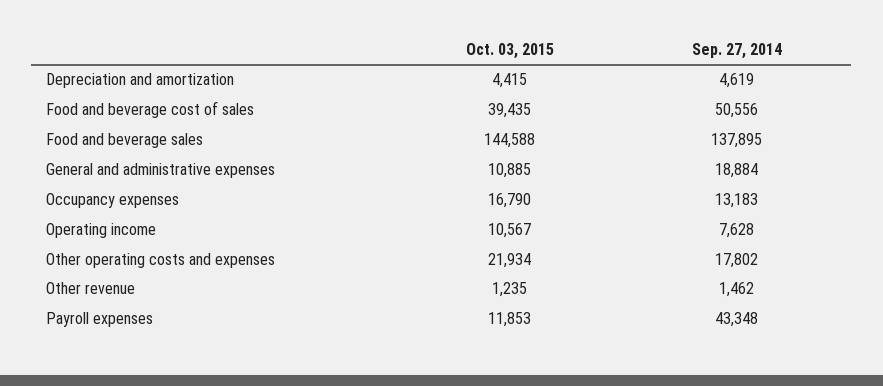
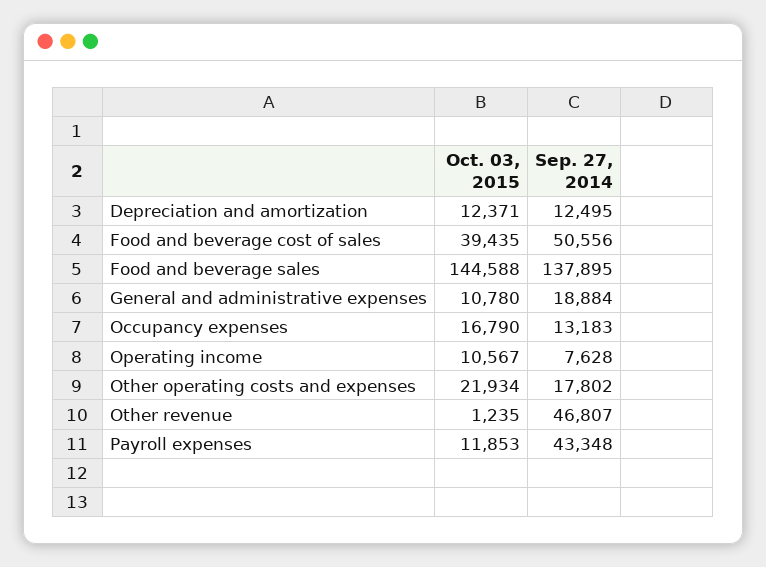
  {
    "Oct. 03, 2015": {
-     "Depreciation and amortization": 4415,
+     "Depreciation and amortization": 12371,
      "Food and beverage cost of sales": 39435,
      "Food and beverage sales": 144588,
-     "General and administrative expenses": 10885,
+     "General and administrative expenses": 10780,
      "Occupancy expenses": 16790,
      "Operating income": 10567,
      "Other operating costs and expenses": 21934,
      "Other revenue": 1235,
      "Payroll expenses": 11853
    },
    "Sep. 27, 2014": {
-     "Depreciation and amortization": 4619,
+     "Depreciation and amortization": 12495,
      "Food and beverage cost of sales": 50556,
      "Food and beverage sales": 137895,
      "General and administrative expenses": 18884,
      "Occupancy expenses": 13183,
      "Operating income": 7628,
      "Other operating costs and expenses": 17802,
-     "Other revenue": 1462,
+     "Other revenue": 46807,
      "Payroll expenses": 43348
    }
  }

